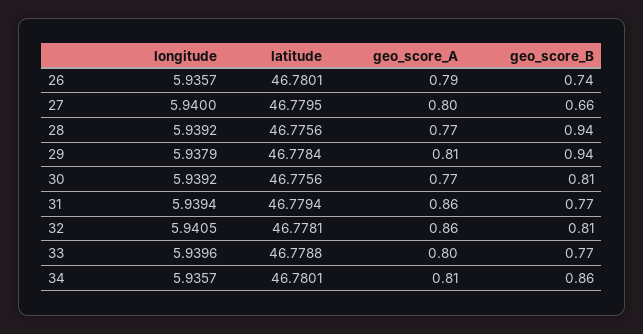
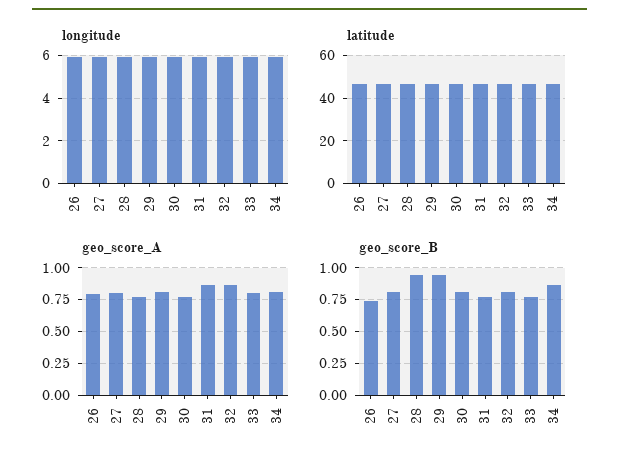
  {
    "longitude": {
      "26": 5.9357,
      "27": 5.94,
      "28": 5.9392,
      "29": 5.9379,
      "30": 5.9392,
      "31": 5.9394,
      "32": 5.9405,
      "33": 5.9396,
      "34": 5.9357
    },
    "latitude": {
      "26": 46.7801,
      "27": 46.7795,
      "28": 46.7756,
      "29": 46.7784,
      "30": 46.7756,
      "31": 46.7794,
      "32": 46.7781,
      "33": 46.7788,
      "34": 46.7801
    },
    "geo_score_A": {
      "26": 0.79,
      "27": 0.8,
      "28": 0.77,
      "29": 0.81,
      "30": 0.77,
      "31": 0.86,
      "32": 0.86,
      "33": 0.8,
      "34": 0.81
    },
    "geo_score_B": {
      "26": 0.74,
-     "27": 0.66,
+     "27": 0.8,
      "28": 0.94,
      "29": 0.94,
      "30": 0.81,
      "31": 0.77,
      "32": 0.81,
      "33": 0.77,
      "34": 0.86
    }
  }

